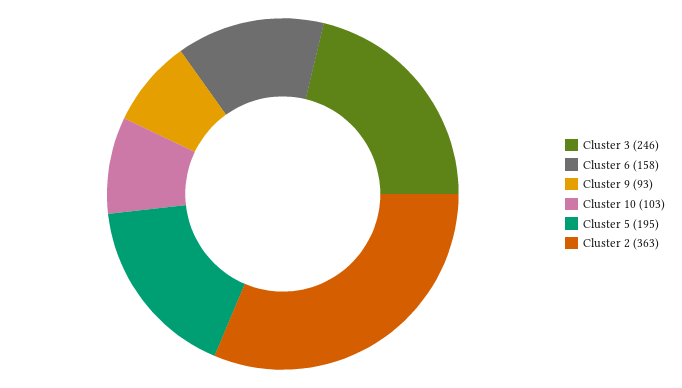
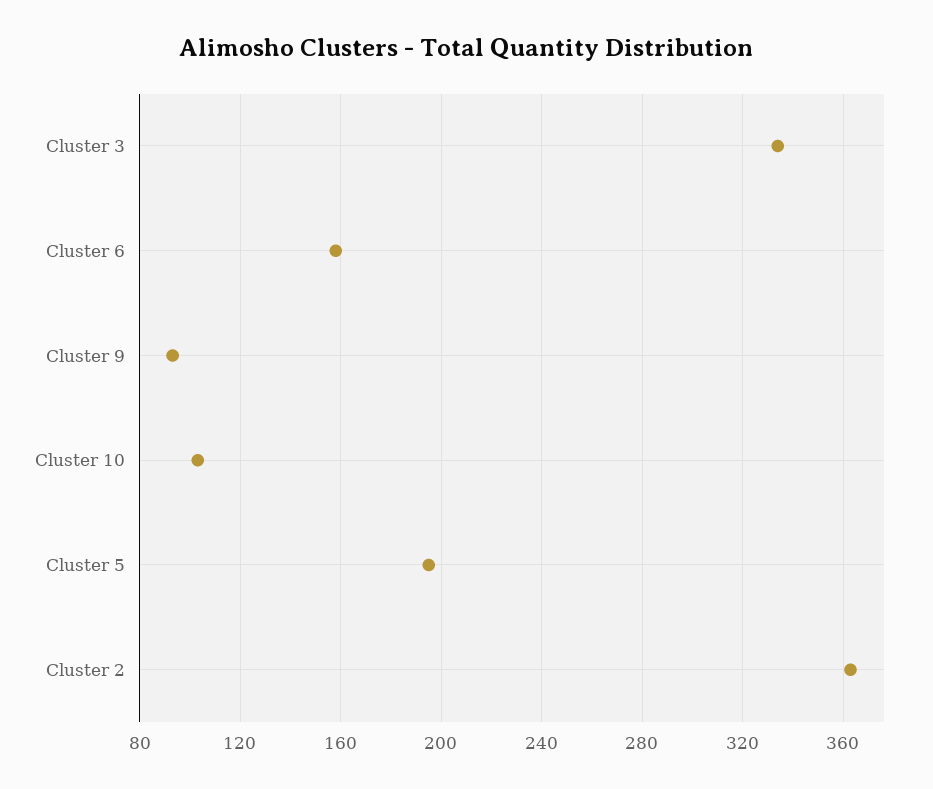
  {
-   "Cluster 3": 246,
+   "Cluster 3": 335,
    "Cluster 6": 158,
    "Cluster 9": 93,
    "Cluster 10": 103,
    "Cluster 5": 195,
    "Cluster 2": 363
  }

